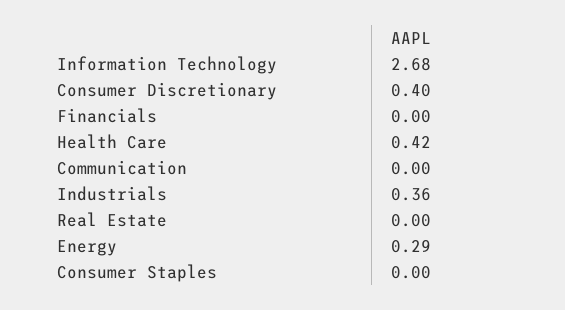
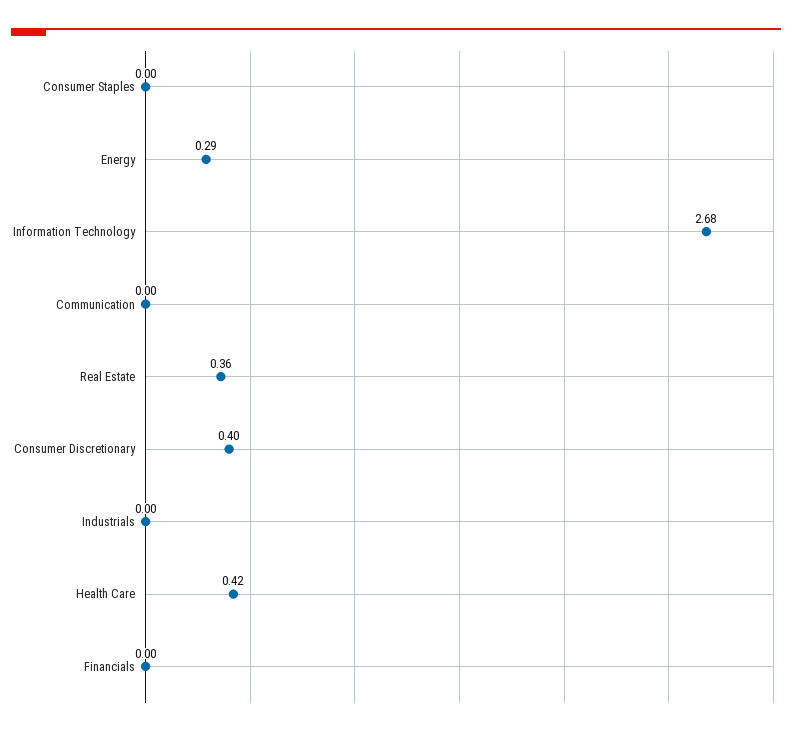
  {
    "Information Technology": 2.68,
    "Consumer Discretionary": 0.4,
    "Financials": 0,
    "Health Care": 0.42,
    "Communication": 0,
-   "Industrials": 0.36,
+   "Industrials": 0,
-   "Real Estate": 0,
+   "Real Estate": 0.36,
    "Energy": 0.29,
    "Consumer Staples": 0
  }

